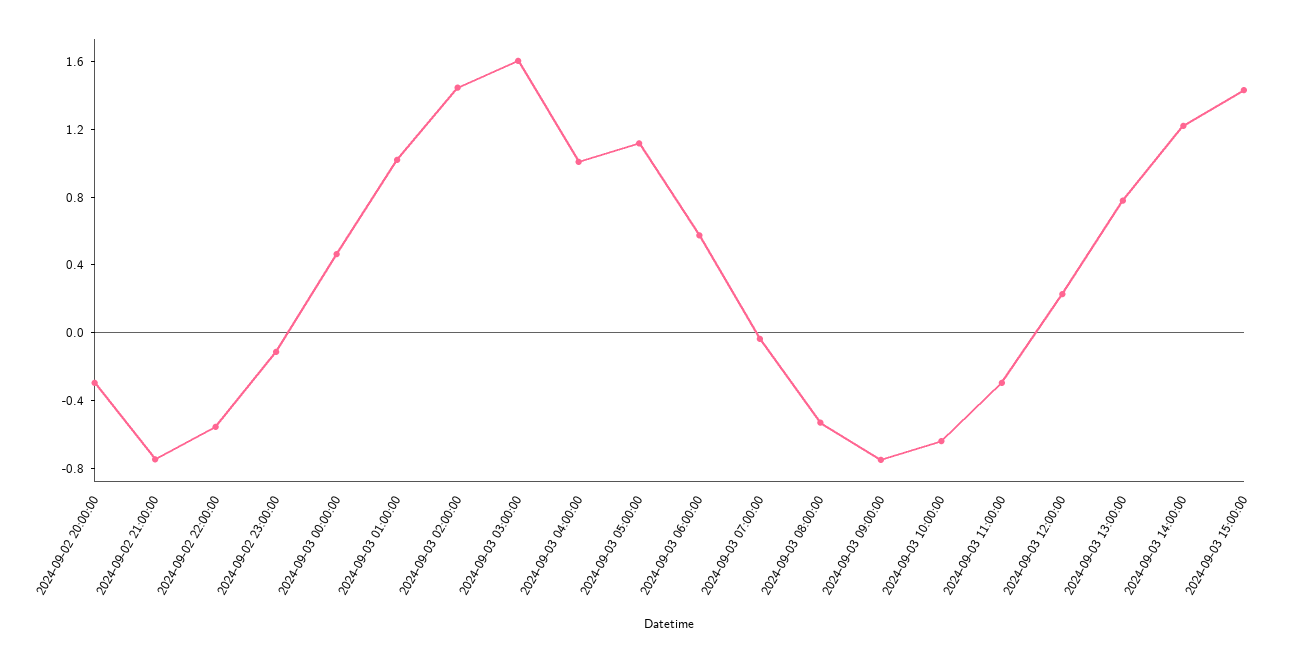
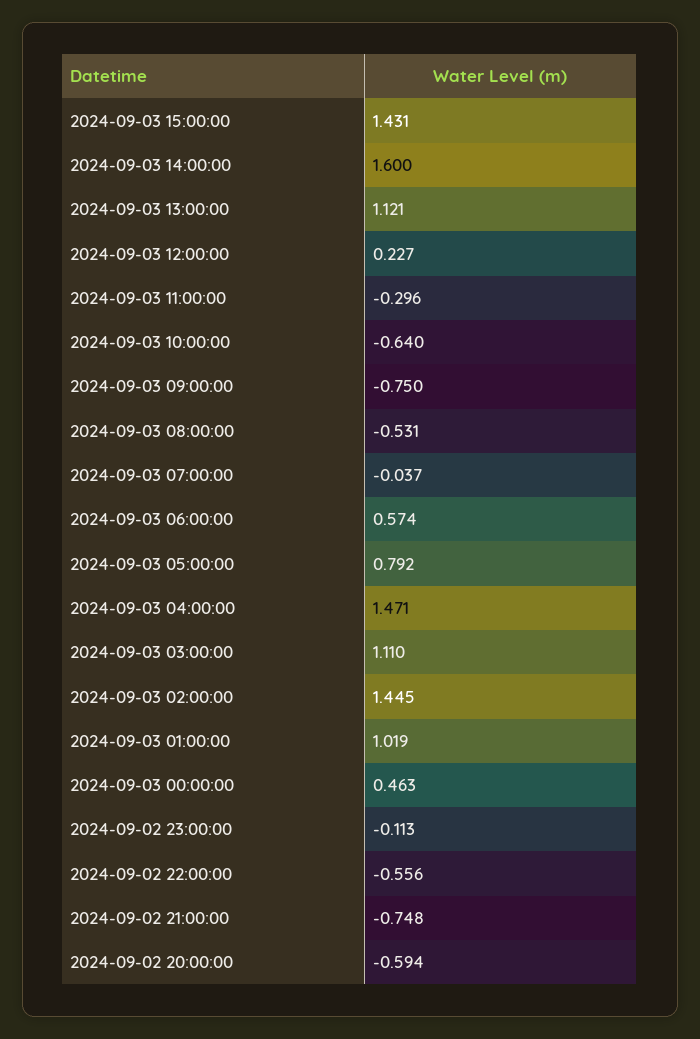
  {
-   "2024-09-02 20:00:00": -0.3,
+   "2024-09-02 20:00:00": -0.594,
    "2024-09-02 21:00:00": -0.748,
    "2024-09-02 22:00:00": -0.556,
    "2024-09-02 23:00:00": -0.113,
    "2024-09-03 00:00:00": 0.463,
    "2024-09-03 01:00:00": 1.019,
    "2024-09-03 02:00:00": 1.445,
-   "2024-09-03 03:00:00": 1.6,
+   "2024-09-03 03:00:00": 1.11,
-   "2024-09-03 04:00:00": 1,
+   "2024-09-03 04:00:00": 1.471,
-   "2024-09-03 05:00:00": 1.1,
+   "2024-09-03 05:00:00": 0.792,
    "2024-09-03 06:00:00": 0.574,
    "2024-09-03 07:00:00": -0.037,
    "2024-09-03 08:00:00": -0.531,
    "2024-09-03 09:00:00": -0.75,
    "2024-09-03 10:00:00": -0.64,
    "2024-09-03 11:00:00": -0.296,
    "2024-09-03 12:00:00": 0.227,
-   "2024-09-03 13:00:00": 0.8,
+   "2024-09-03 13:00:00": 1.121,
-   "2024-09-03 14:00:00": 1.2,
+   "2024-09-03 14:00:00": 1.6,
    "2024-09-03 15:00:00": 1.431
  }

